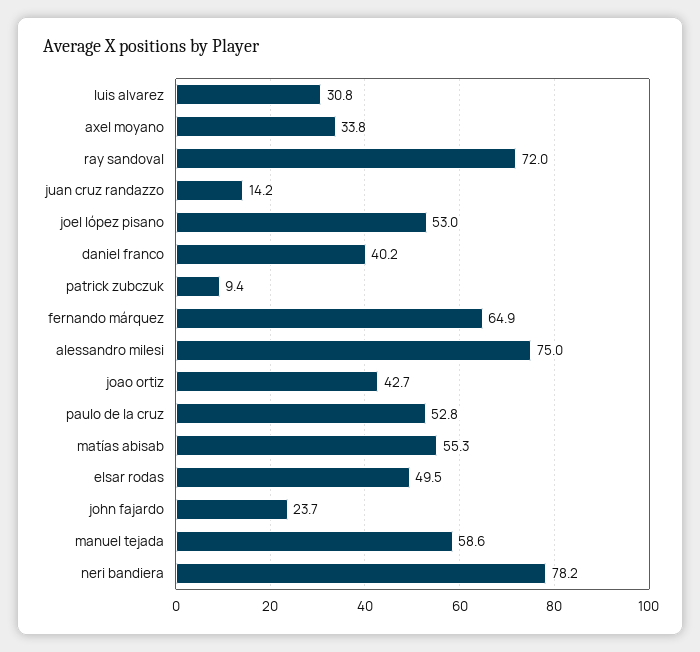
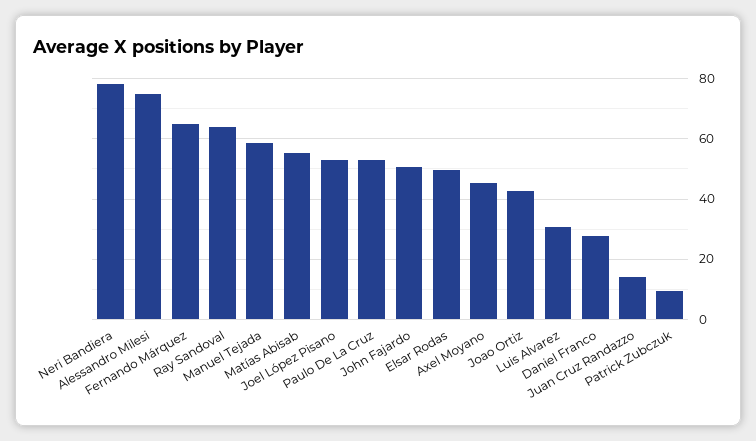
  {
    "luis alvarez": 30.8,
-   "axel moyano": 33.8,
+   "axel moyano": 46,
-   "ray sandoval": 72,
+   "ray sandoval": 64,
    "juan cruz randazzo": 14.2,
    "joel lópez pisano": 53,
-   "daniel franco": 40.2,
+   "daniel franco": 28,
    "patrick zubczuk": 9.4,
    "fernando márquez": 64.9,
    "alessandro milesi": 75,
    "joao ortiz": 42.7,
    "paulo de la cruz": 52.8,
    "matías abisab": 55.3,
    "elsar rodas": 49.5,
-   "john fajardo": 23.7,
+   "john fajardo": 50,
    "manuel tejada": 58.6,
    "neri bandiera": 78.2
  }

